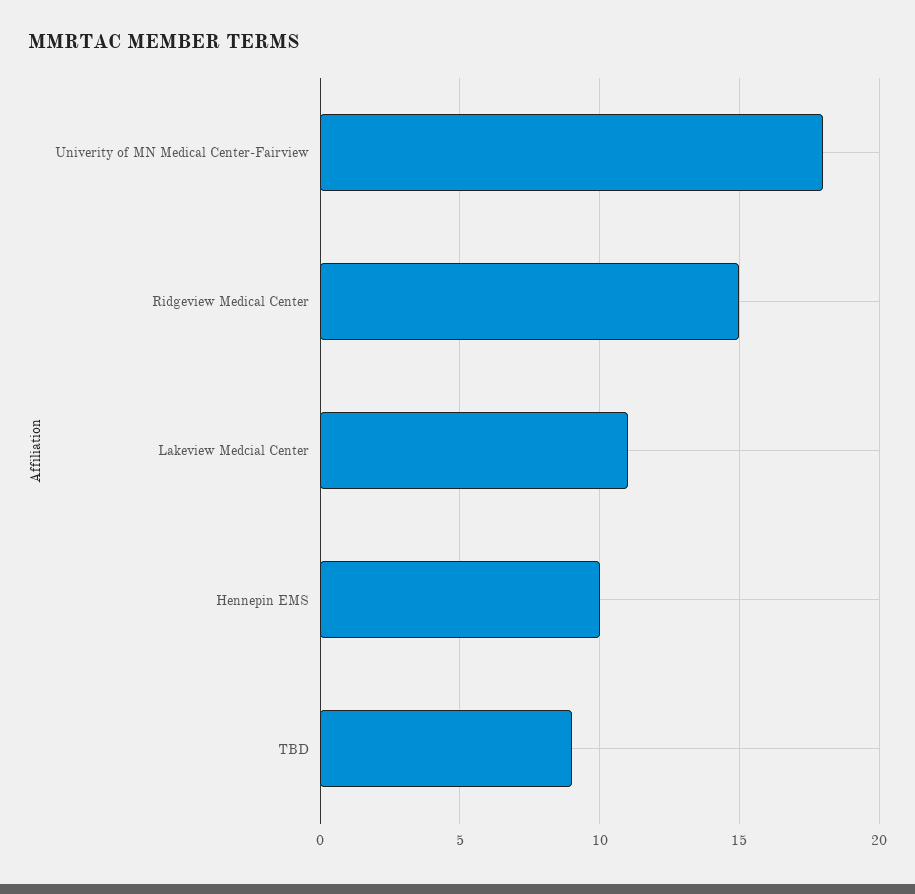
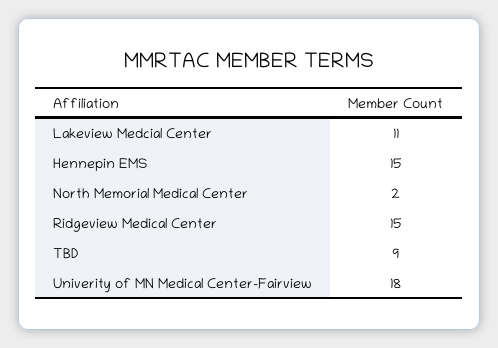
  {
    "Univerity of MN Medical Center-Fairview": 18,
    "Ridgeview Medical Center": 15,
    "Lakeview Medcial Center": 11,
-   "Hennepin EMS": 10,
+   "Hennepin EMS": 15,
-   "TBD": 9
+   "TBD": 9,
+   "North Memorial Medical Center": 2
  }

